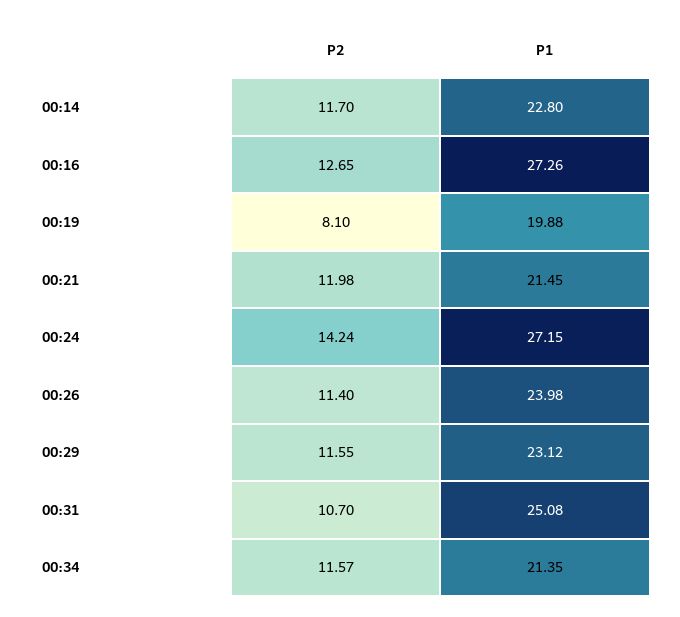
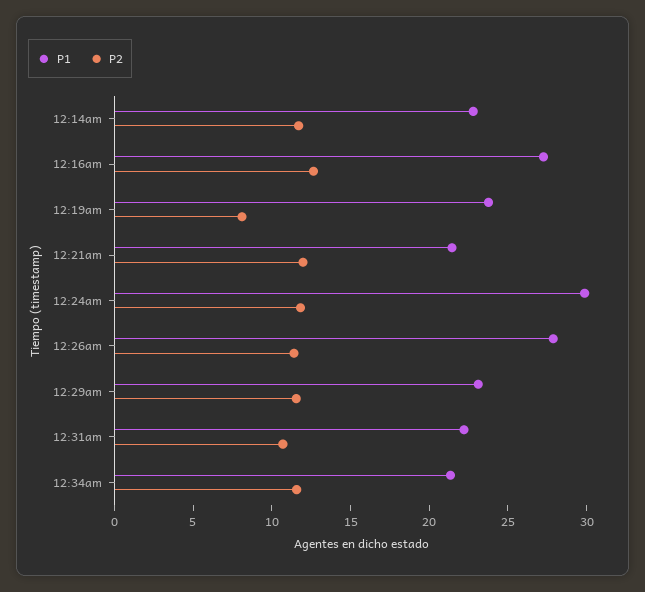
  {
    "P2": {
      "00:14": 11.7,
      "00:16": 12.65,
      "00:19": 8.1,
      "00:21": 11.98,
-     "00:24": 14.24,
+     "00:24": 12,
      "00:26": 11.4,
      "00:29": 11.55,
      "00:31": 10.7,
      "00:34": 11.57
    },
    "P1": {
      "00:14": 22.8,
      "00:16": 27.26,
-     "00:19": 19.88,
+     "00:19": 24,
      "00:21": 21.45,
-     "00:24": 27.15,
+     "00:24": 30,
-     "00:26": 23.98,
+     "00:26": 28,
      "00:29": 23.12,
-     "00:31": 25.08,
+     "00:31": 22,
      "00:34": 21.35
    }
  }

